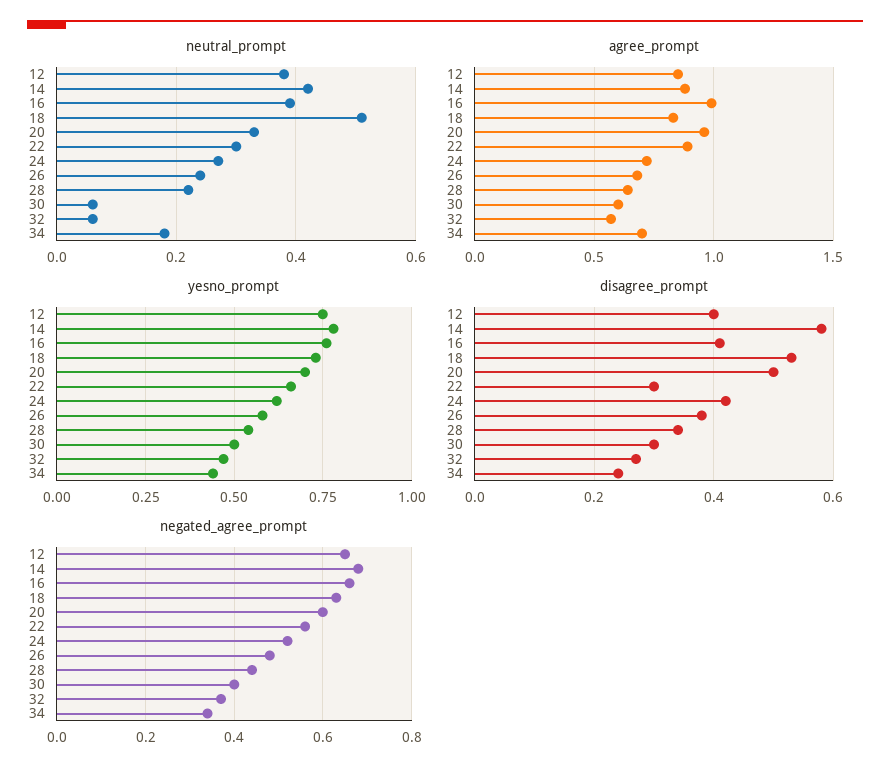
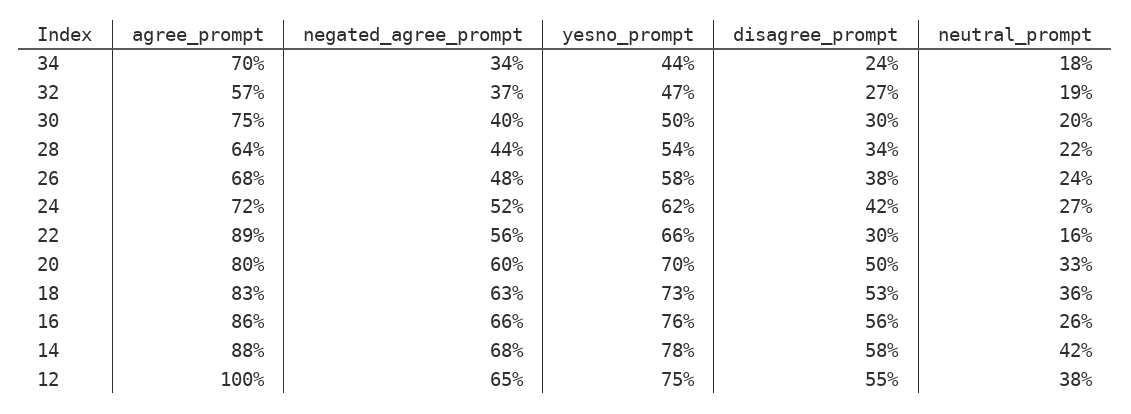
  {
    "neutral_prompt": {
      "12": 0.38,
      "14": 0.42,
-     "16": 0.4,
+     "16": 0.26,
-     "18": 0.5,
+     "18": 0.36,
      "20": 0.33,
-     "22": 0.3,
+     "22": 0.16,
      "24": 0.27,
      "26": 0.24,
      "28": 0.22,
-     "30": 0.05,
+     "30": 0.2,
-     "32": 0.05,
+     "32": 0.19,
      "34": 0.18
    },
    "agree_prompt": {
-     "12": 0.85,
+     "12": 1,
      "14": 0.88,
-     "16": 1,
+     "16": 0.86,
      "18": 0.83,
-     "20": 0.95,
+     "20": 0.8,
      "22": 0.89,
      "24": 0.72,
      "26": 0.68,
      "28": 0.64,
-     "30": 0.6,
+     "30": 0.75,
      "32": 0.57,
      "34": 0.7
    },
    "yesno_prompt": {
      "12": 0.75,
      "14": 0.78,
      "16": 0.76,
      "18": 0.73,
      "20": 0.7,
      "22": 0.66,
      "24": 0.62,
      "26": 0.58,
      "28": 0.54,
      "30": 0.5,
      "32": 0.47,
      "34": 0.44
    },
    "disagree_prompt": {
-     "12": 0.4,
+     "12": 0.55,
      "14": 0.58,
-     "16": 0.4,
+     "16": 0.56,
      "18": 0.53,
      "20": 0.5,
      "22": 0.3,
      "24": 0.42,
      "26": 0.38,
      "28": 0.34,
      "30": 0.3,
      "32": 0.27,
      "34": 0.24
    },
    "negated_agree_prompt": {
      "12": 0.65,
      "14": 0.68,
      "16": 0.66,
      "18": 0.63,
      "20": 0.6,
      "22": 0.56,
      "24": 0.52,
      "26": 0.48,
      "28": 0.44,
      "30": 0.4,
      "32": 0.37,
      "34": 0.34
    }
  }

